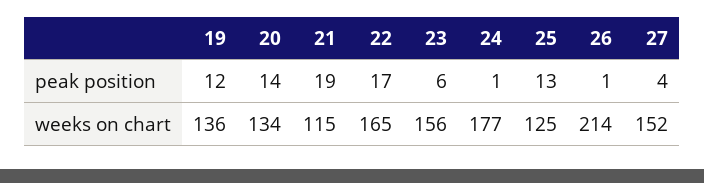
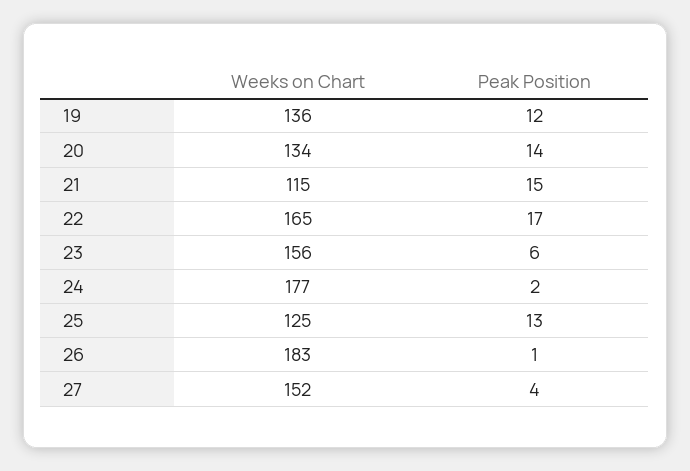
  {
    "19": {
      "peak position": 12,
      "weeks on chart": 136
    },
    "20": {
      "peak position": 14,
      "weeks on chart": 134
    },
    "21": {
-     "peak position": 19,
+     "peak position": 15,
      "weeks on chart": 115
    },
    "22": {
      "peak position": 17,
      "weeks on chart": 165
    },
    "23": {
      "peak position": 6,
      "weeks on chart": 156
    },
    "24": {
-     "peak position": 1,
+     "peak position": 2,
      "weeks on chart": 177
    },
    "25": {
      "peak position": 13,
      "weeks on chart": 125
    },
    "26": {
      "peak position": 1,
-     "weeks on chart": 214
+     "weeks on chart": 183
    },
    "27": {
      "peak position": 4,
      "weeks on chart": 152
    }
  }

